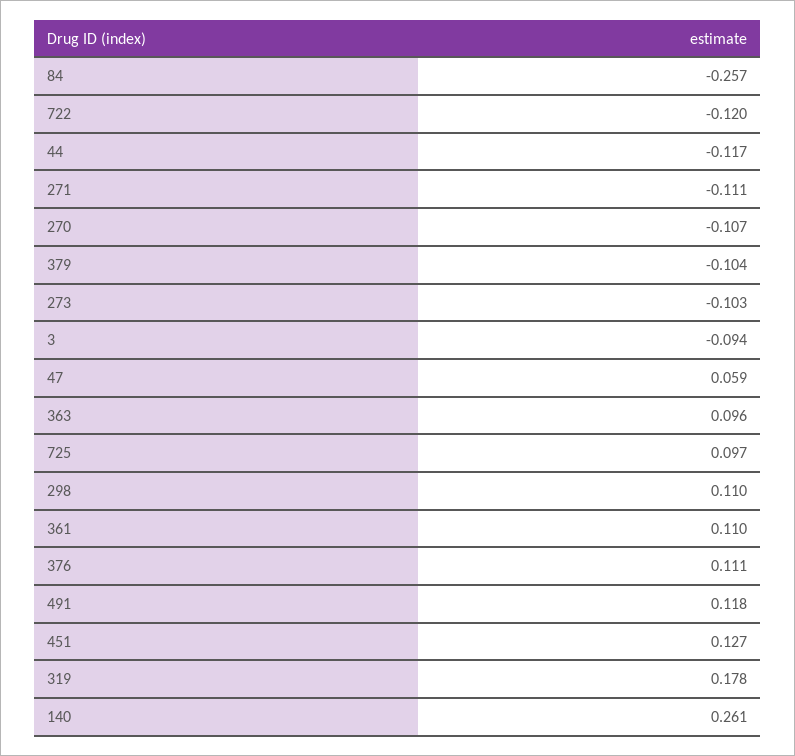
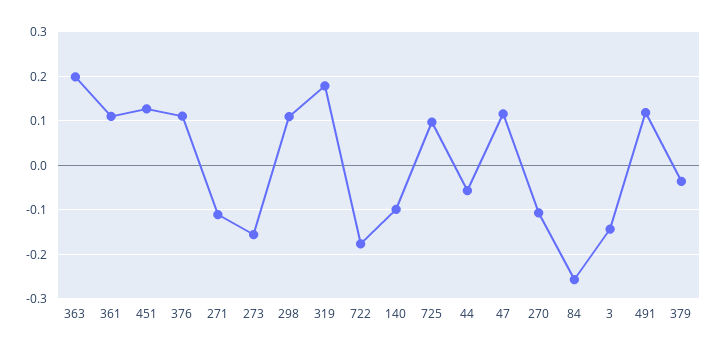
  {
    "84": -0.257,
-   "722": -0.12,
+   "722": -0.18,
-   "44": -0.117,
+   "44": -0.06,
    "271": -0.111,
    "270": -0.107,
-   "379": -0.104,
+   "379": -0.04,
-   "273": -0.103,
+   "273": -0.16,
-   "3": -0.094,
+   "3": -0.14,
-   "47": 0.059,
+   "47": 0.12,
-   "363": 0.096,
+   "363": 0.2,
    "725": 0.097,
    "298": 0.11,
    "361": 0.11,
    "376": 0.111,
    "491": 0.118,
    "451": 0.127,
    "319": 0.178,
-   "140": 0.261
+   "140": -0.1
  }

